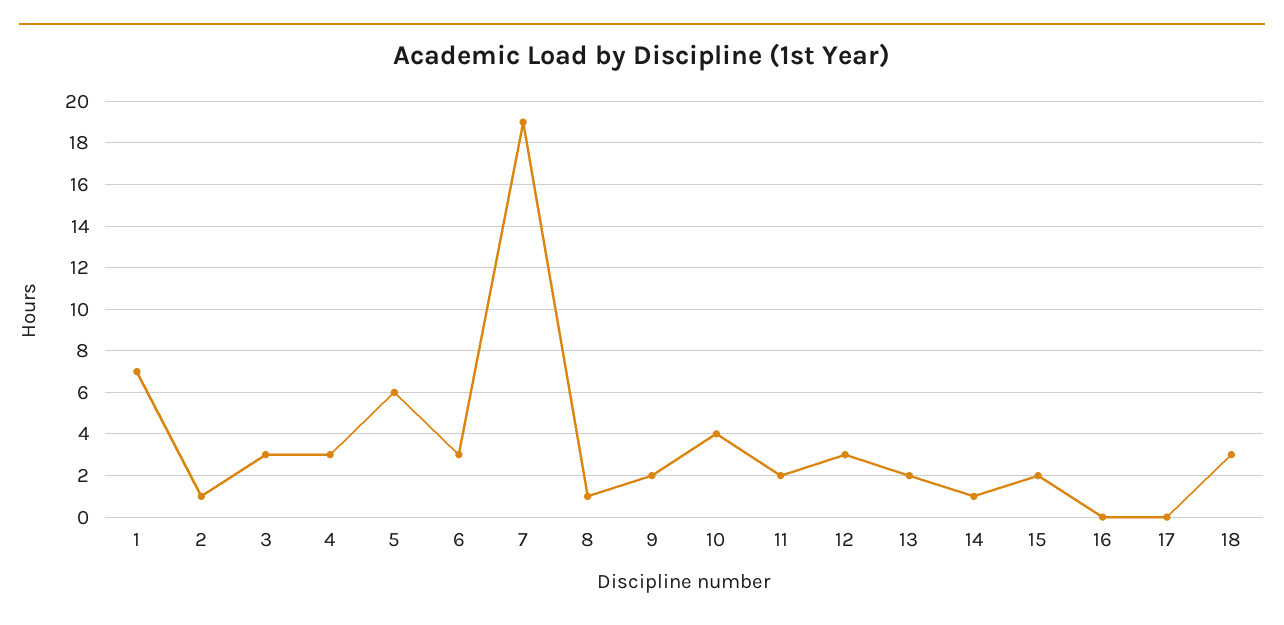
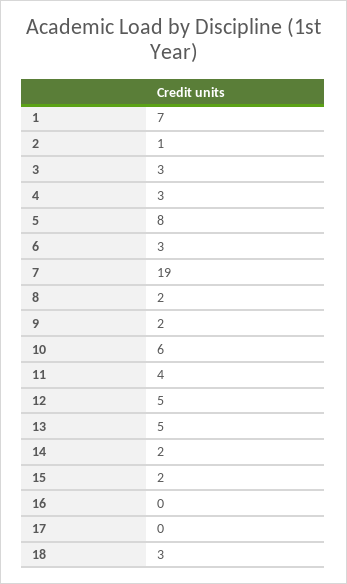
  {
    "1": 7,
    "2": 1,
    "3": 3,
    "4": 3,
-   "5": 6,
+   "5": 8,
    "6": 3,
    "7": 19,
-   "8": 1,
+   "8": 2,
    "9": 2,
-   "10": 4,
+   "10": 6,
-   "11": 2,
+   "11": 4,
-   "12": 3,
+   "12": 5,
-   "13": 2,
+   "13": 5,
-   "14": 1,
+   "14": 2,
    "15": 2,
    "16": 0,
    "17": 0,
    "18": 3
  }

